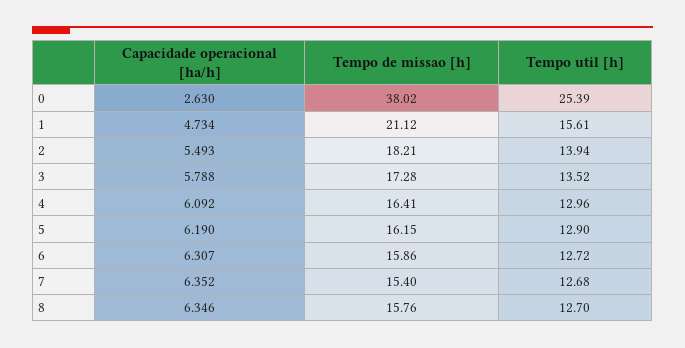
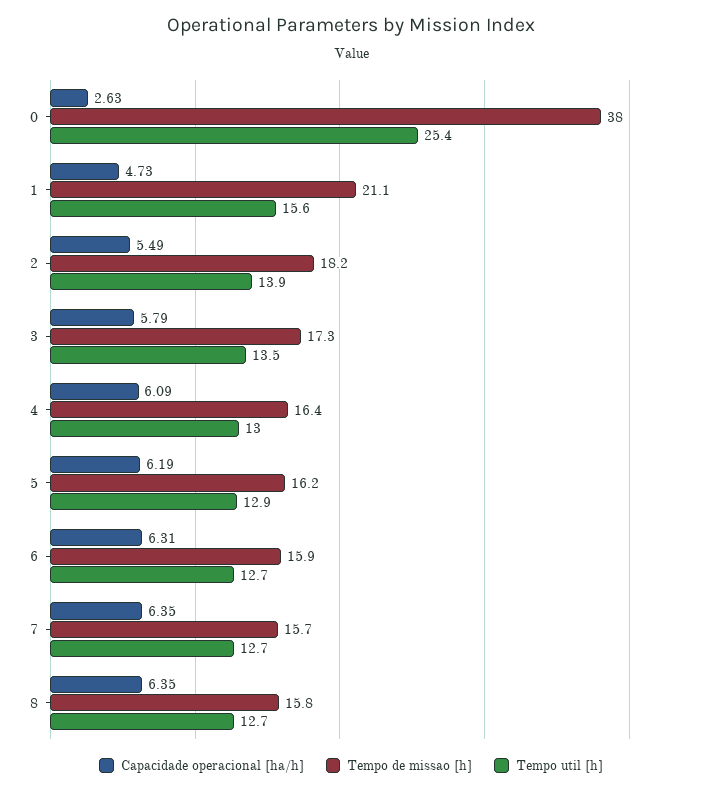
  {
    "Capacidade operacional [ha/h]": {
      "0": 2.63,
      "1": 4.734,
      "2": 5.493,
      "3": 5.788,
      "4": 6.092,
      "5": 6.19,
      "6": 6.307,
      "7": 6.352,
      "8": 6.346
    },
    "Tempo de missao [h]": {
      "0": 38.02,
      "1": 21.12,
      "2": 18.21,
      "3": 17.28,
      "4": 16.41,
      "5": 16.15,
      "6": 15.86,
-     "7": 15.4,
+     "7": 15.7,
      "8": 15.76
    },
    "Tempo util [h]": {
      "0": 25.39,
      "1": 15.61,
      "2": 13.94,
      "3": 13.52,
      "4": 12.96,
      "5": 12.9,
      "6": 12.72,
      "7": 12.68,
      "8": 12.7
    }
  }

